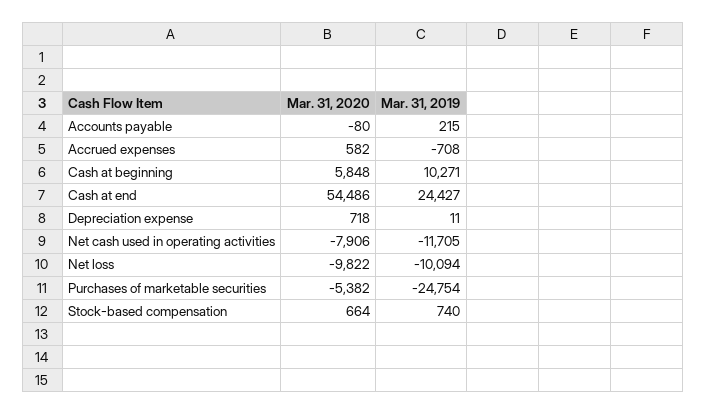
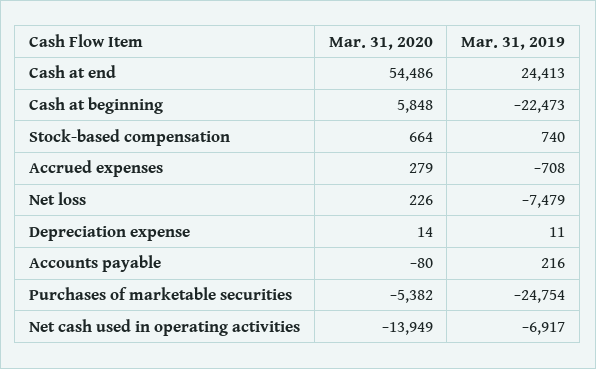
  {
    "Mar. 31, 2020": {
      "Accounts payable": -80,
-     "Accrued expenses": 582,
+     "Accrued expenses": 279,
      "Cash at beginning": 5848,
      "Cash at end": 54486,
-     "Depreciation expense": 718,
+     "Depreciation expense": 14,
-     "Net cash used in operating activities": -7906,
+     "Net cash used in operating activities": -13949,
-     "Net loss": -9822,
+     "Net loss": 226,
      "Purchases of marketable securities": -5382,
      "Stock-based compensation": 664
    },
    "Mar. 31, 2019": {
-     "Accounts payable": 215,
+     "Accounts payable": 216,
      "Accrued expenses": -708,
-     "Cash at beginning": 10271,
+     "Cash at beginning": -22473,
-     "Cash at end": 24427,
+     "Cash at end": 24413,
      "Depreciation expense": 11,
-     "Net cash used in operating activities": -11705,
+     "Net cash used in operating activities": -6917,
-     "Net loss": -10094,
+     "Net loss": -7479,
      "Purchases of marketable securities": -24754,
      "Stock-based compensation": 740
    }
  }

